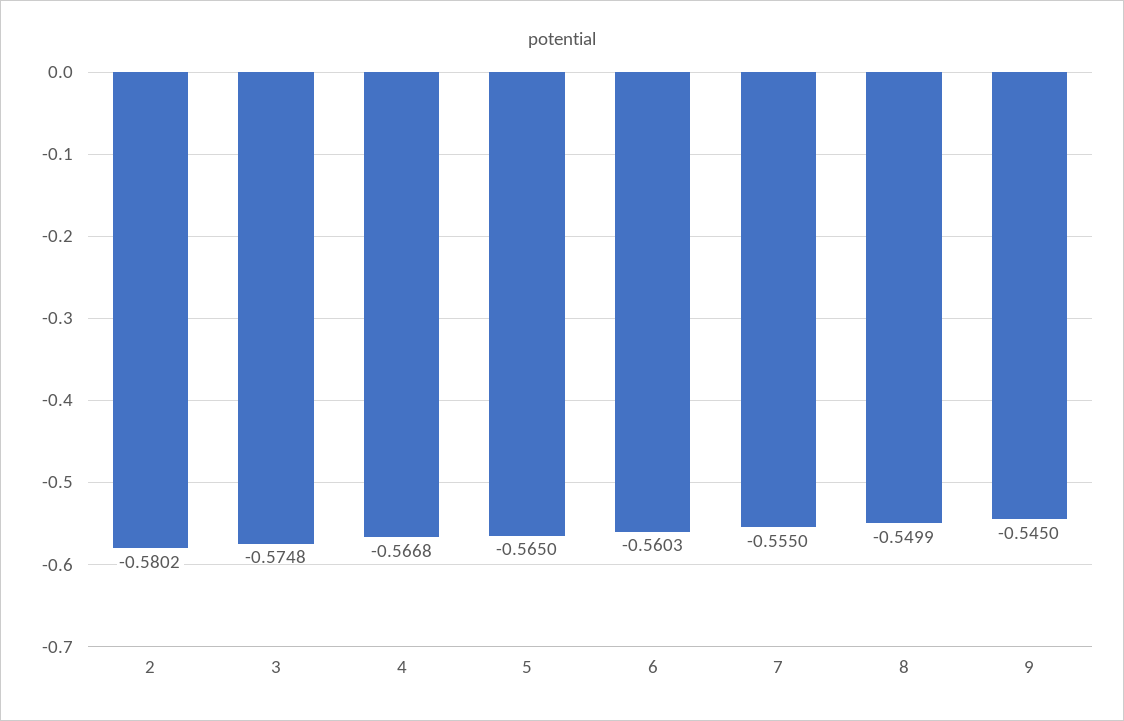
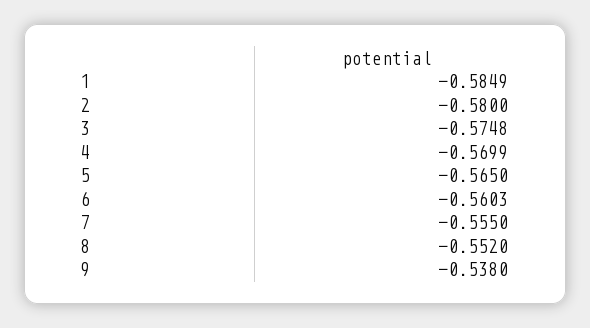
  {
-   "2": -0.5802,
+   "2": -0.58,
    "3": -0.5748,
-   "4": -0.5668,
+   "4": -0.5699,
    "5": -0.565,
    "6": -0.5603,
    "7": -0.555,
-   "8": -0.5499,
+   "8": -0.552,
-   "9": -0.545
+   "9": -0.538,
+   "1": -0.5849
  }

